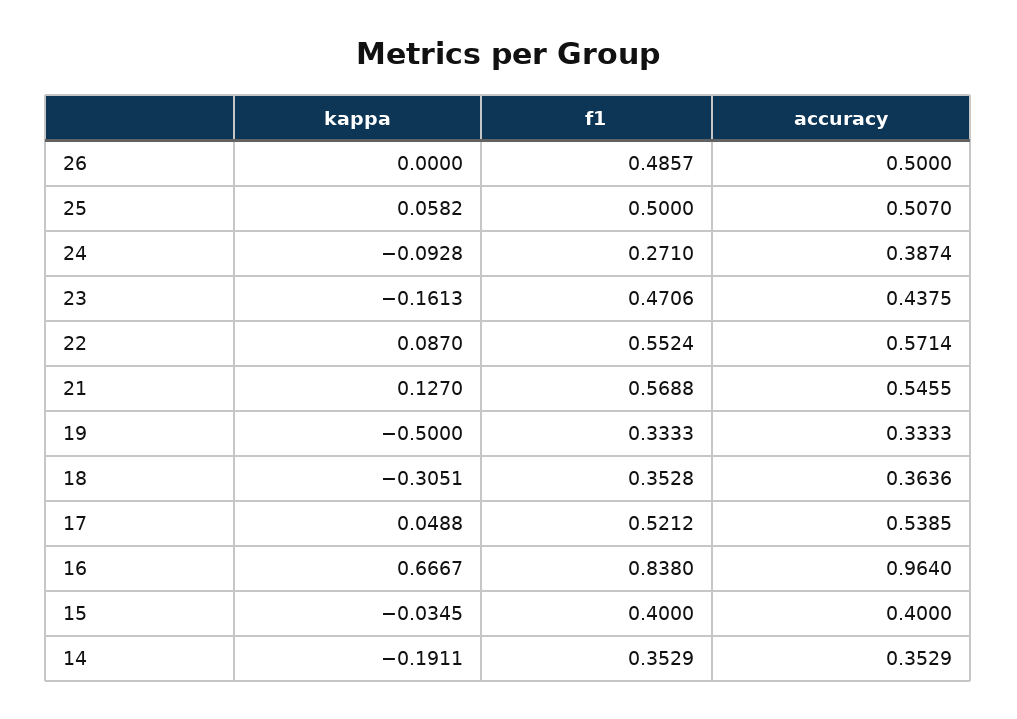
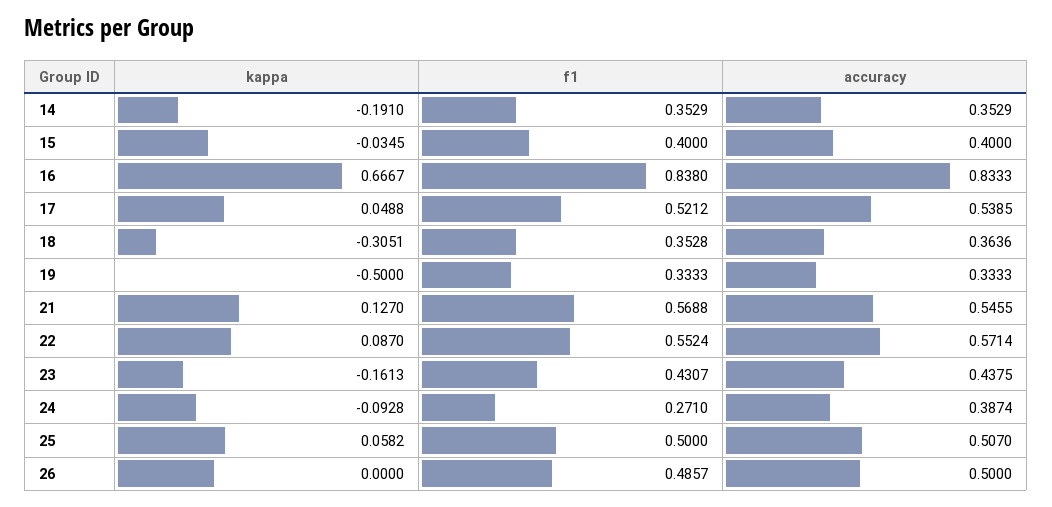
  {
    "kappa": {
      "26": 0,
      "25": 0.0582,
      "24": -0.0928,
      "23": -0.1613,
      "22": 0.087,
      "21": 0.127,
      "19": -0.5,
      "18": -0.3051,
      "17": 0.0488,
      "16": 0.6667,
      "15": -0.0345,
-     "14": -0.1911
+     "14": -0.191
    },
    "f1": {
      "26": 0.4857,
      "25": 0.5,
      "24": 0.271,
-     "23": 0.4706,
+     "23": 0.4307,
      "22": 0.5524,
      "21": 0.5688,
      "19": 0.3333,
      "18": 0.3528,
      "17": 0.5212,
      "16": 0.838,
      "15": 0.4,
      "14": 0.3529
    },
    "accuracy": {
      "26": 0.5,
      "25": 0.507,
      "24": 0.3874,
      "23": 0.4375,
      "22": 0.5714,
      "21": 0.5455,
      "19": 0.3333,
      "18": 0.3636,
      "17": 0.5385,
-     "16": 0.964,
+     "16": 0.8333,
      "15": 0.4,
      "14": 0.3529
    }
  }

